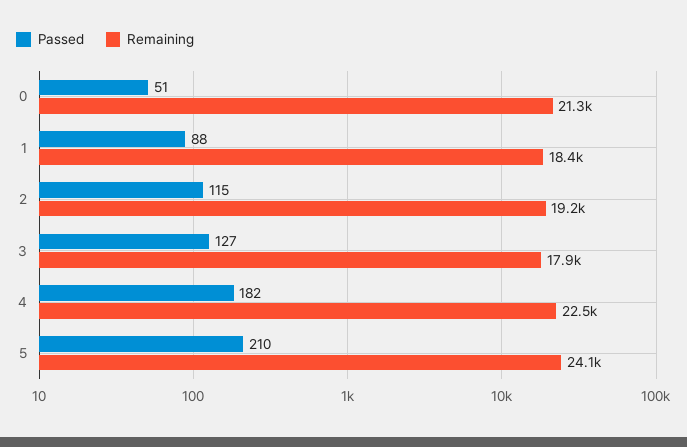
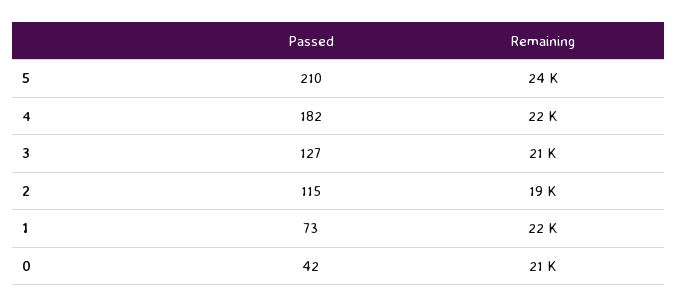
  {
    "Passed": {
-     "0": 51,
+     "0": 42,
-     "1": 88,
+     "1": 73,
      "2": 115,
      "3": 127,
      "4": 182,
      "5": 210
    },
    "Remaining": {
      "0": 21300,
-     "1": 18400,
+     "1": 22000,
      "2": 19200,
-     "3": 17900,
+     "3": 21000,
      "4": 22500,
      "5": 24100
    }
  }

